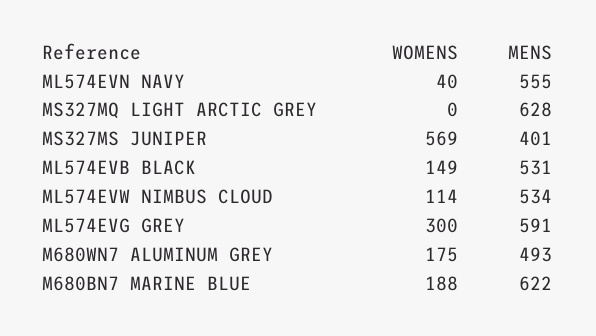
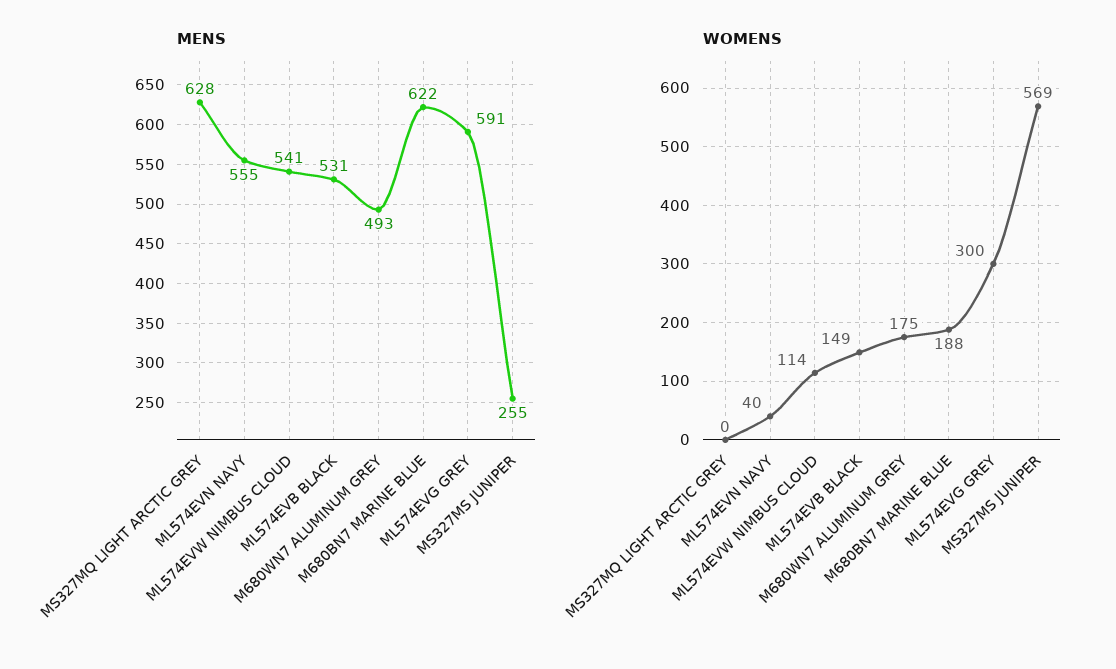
  {
    "WOMENS": {
      "ML574EVN NAVY": 40,
      "MS327MQ LIGHT ARCTIC GREY": 0,
      "MS327MS JUNIPER": 569,
      "ML574EVB BLACK": 149,
      "ML574EVW NIMBUS CLOUD": 114,
      "ML574EVG GREY": 300,
      "M680WN7 ALUMINUM GREY": 175,
      "M680BN7 MARINE BLUE": 188
    },
    "MENS": {
      "ML574EVN NAVY": 555,
      "MS327MQ LIGHT ARCTIC GREY": 628,
-     "MS327MS JUNIPER": 401,
+     "MS327MS JUNIPER": 255,
      "ML574EVB BLACK": 531,
-     "ML574EVW NIMBUS CLOUD": 534,
+     "ML574EVW NIMBUS CLOUD": 541,
      "ML574EVG GREY": 591,
      "M680WN7 ALUMINUM GREY": 493,
      "M680BN7 MARINE BLUE": 622
    }
  }

